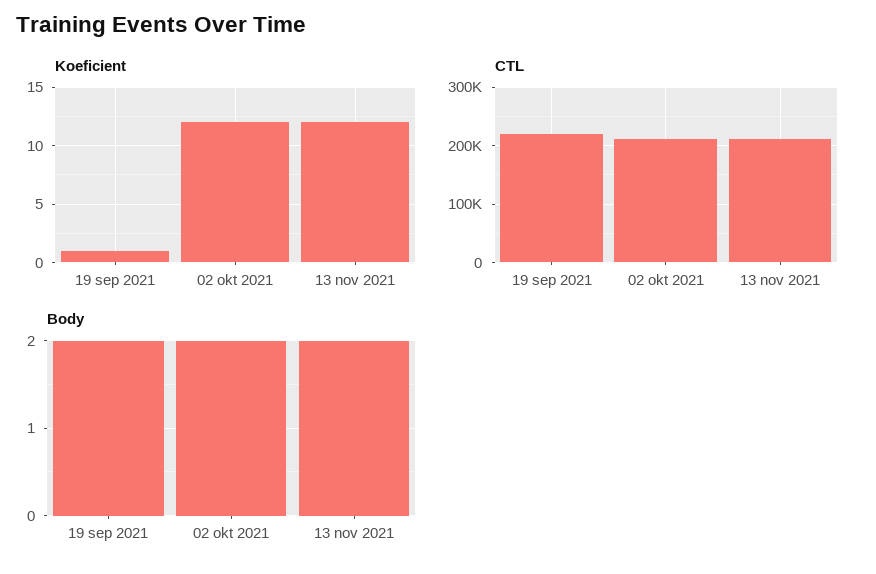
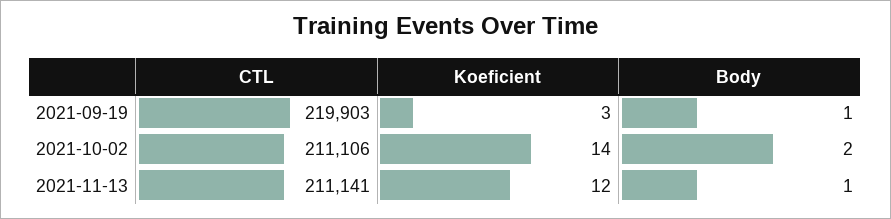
  {
    "Koeficient": {
-     "19 sep 2021": 1,
+     "19 sep 2021": 3,
-     "02 okt 2021": 12,
+     "02 okt 2021": 14,
      "13 nov 2021": 12
    },
    "CTL": {
      "19 sep 2021": 219903,
      "02 okt 2021": 211106,
      "13 nov 2021": 211141
    },
    "Body": {
-     "19 sep 2021": 2,
+     "19 sep 2021": 1,
      "02 okt 2021": 2,
-     "13 nov 2021": 2
+     "13 nov 2021": 1
    }
  }

